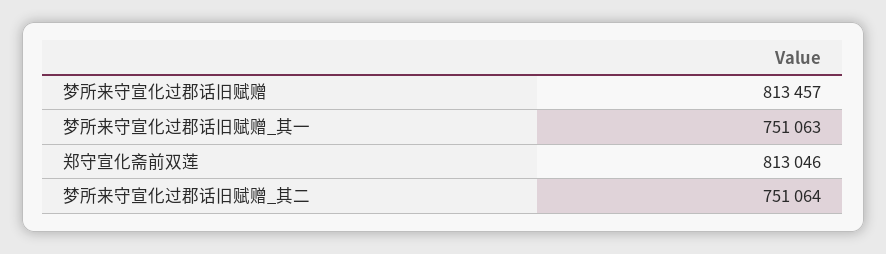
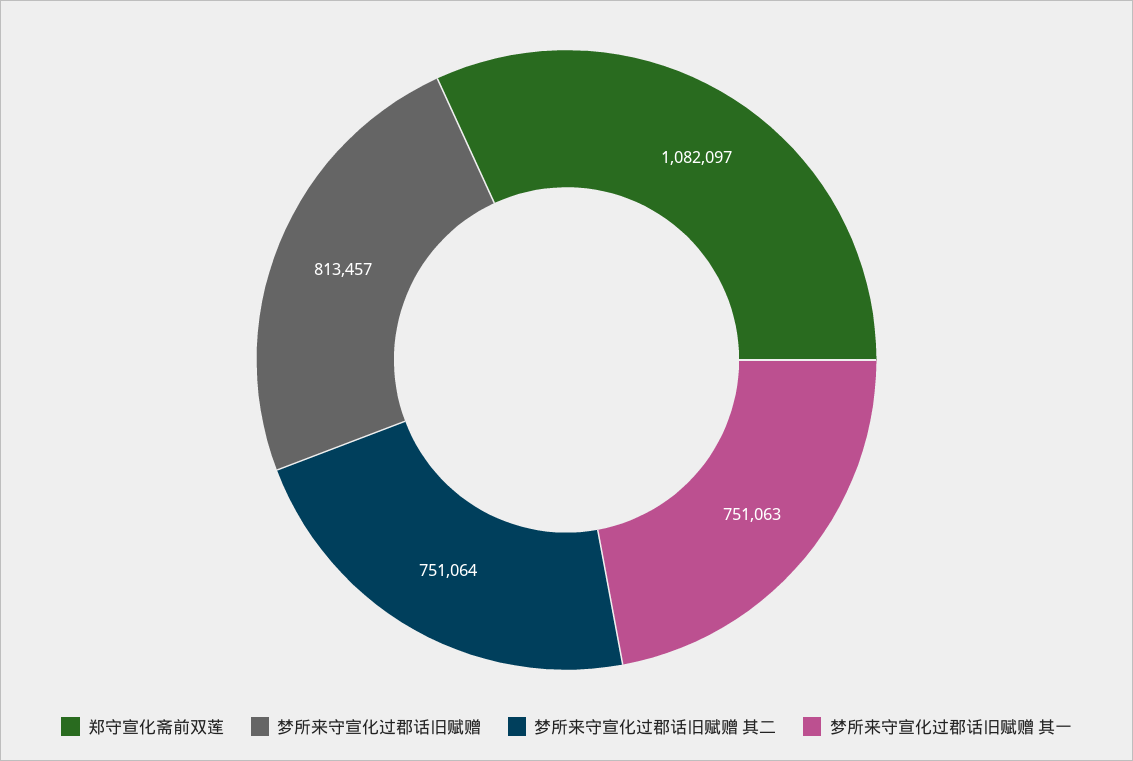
  {
    "梦所来守宣化过郡话旧赋赠": 813457,
    "梦所来守宣化过郡话旧赋赠_其一": 751063,
-   "郑守宣化斋前双莲": 813046,
+   "郑守宣化斋前双莲": 1082097,
    "梦所来守宣化过郡话旧赋赠_其二": 751064
  }

